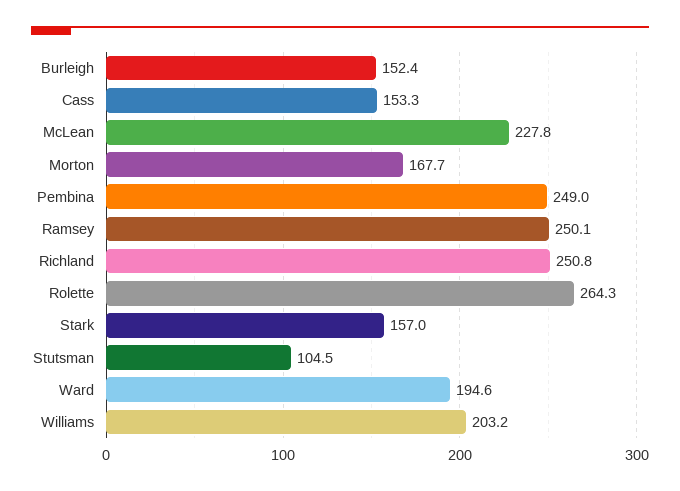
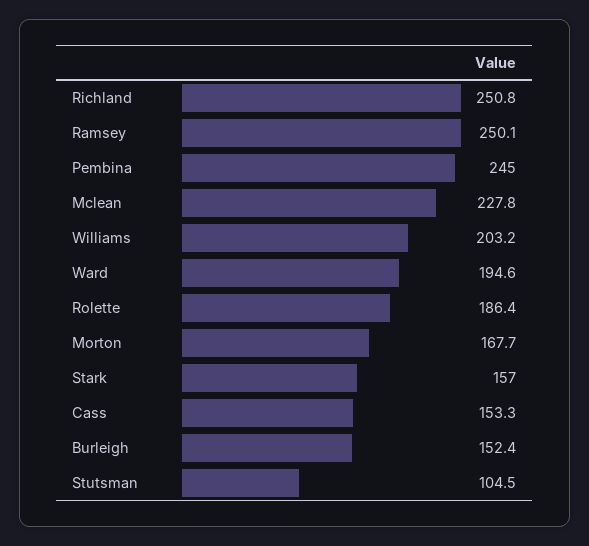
  {
    "Burleigh": 152.4,
    "Cass": 153.3,
    "McLean": 227.8,
    "Morton": 167.7,
-   "Pembina": 249,
+   "Pembina": 245,
    "Ramsey": 250.1,
    "Richland": 250.8,
-   "Rolette": 264.3,
+   "Rolette": 186.4,
    "Stark": 157,
    "Stutsman": 104.5,
    "Ward": 194.6,
    "Williams": 203.2
  }

